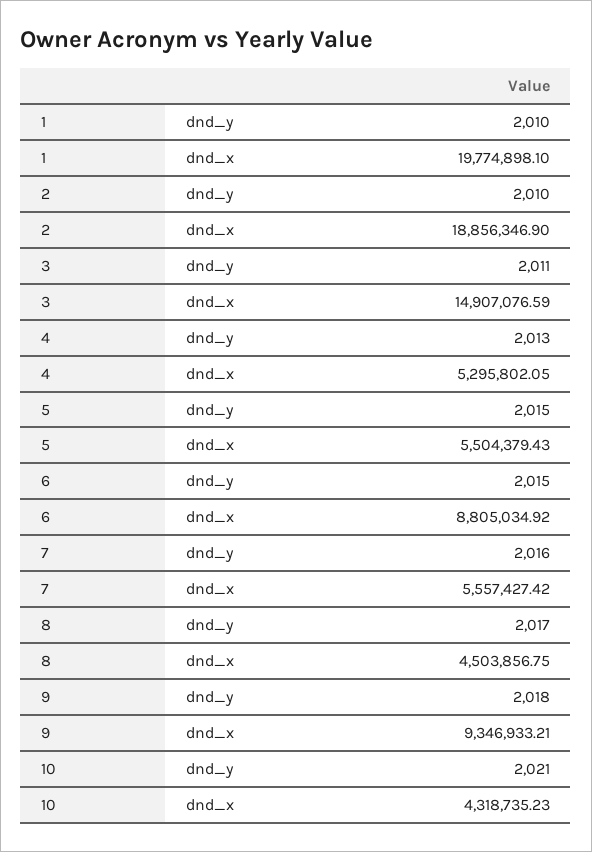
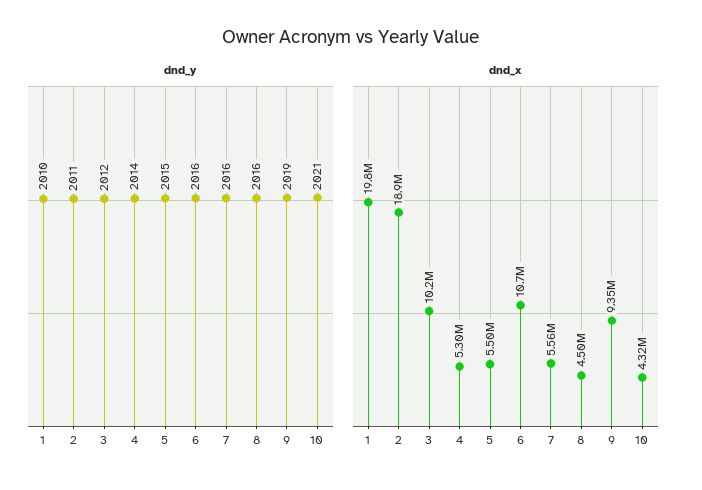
  {
    "dnd_y": {
      "1": 2010,
-     "2": 2010,
+     "2": 2011,
-     "3": 2011,
+     "3": 2012,
-     "4": 2013,
+     "4": 2014,
      "5": 2015,
-     "6": 2015,
+     "6": 2016,
      "7": 2016,
-     "8": 2017,
+     "8": 2016,
-     "9": 2018,
+     "9": 2019,
      "10": 2021
    },
    "dnd_x": {
      "1": 19774898.1,
      "2": 18856346.9,
-     "3": 14907076.59,
+     "3": 10200000,
      "4": 5295802.05,
      "5": 5504379.43,
-     "6": 8805034.92,
+     "6": 10700000,
      "7": 5557427.42,
      "8": 4503856.75,
      "9": 9346933.21,
      "10": 4318735.23
    }
  }

